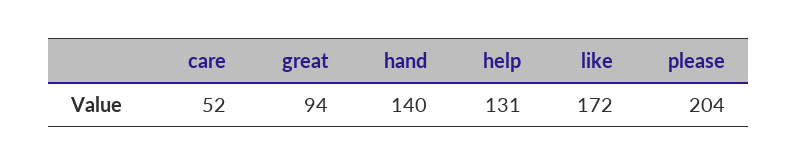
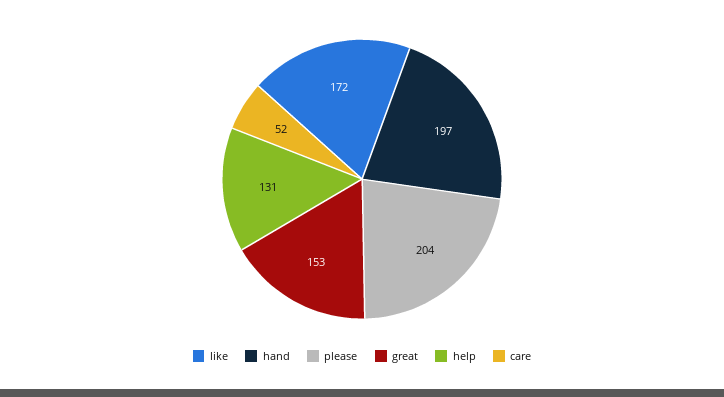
  {
    "care": 52,
-   "great": 94,
+   "great": 153,
-   "hand": 140,
+   "hand": 197,
    "help": 131,
    "like": 172,
    "please": 204
  }

